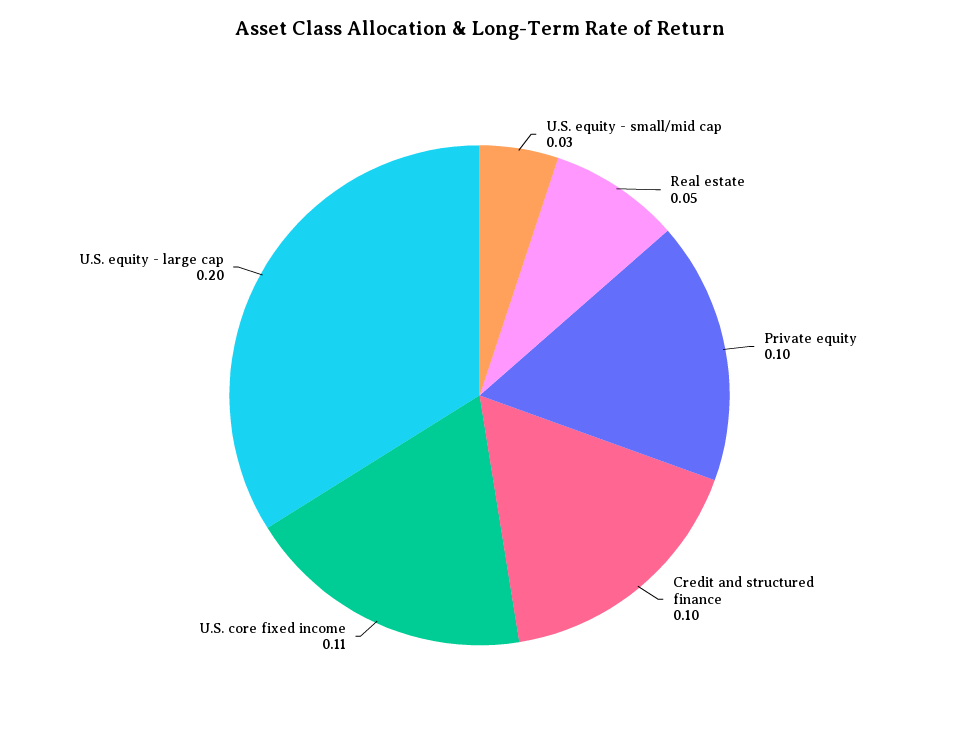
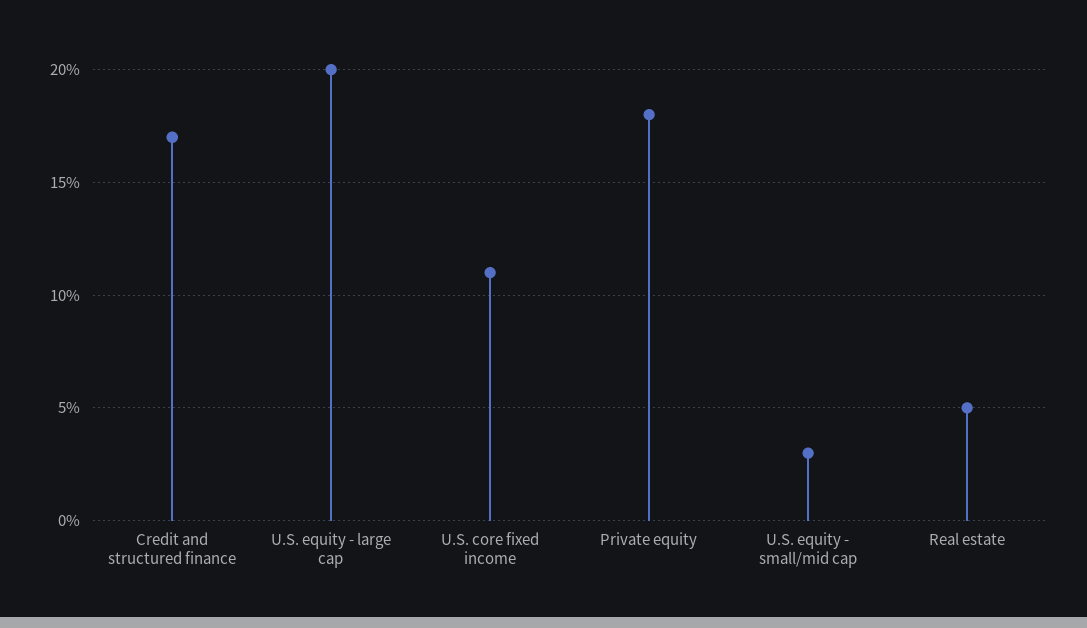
  {
    "U.S. equity - small/mid cap": 0.03,
    "Real estate": 0.05,
-   "Private equity": 0.1,
+   "Private equity": 0.18,
-   "Credit and structured finance": 0.1,
+   "Credit and structured finance": 0.17,
    "U.S. core fixed income": 0.11,
    "U.S. equity - large cap": 0.2
  }

